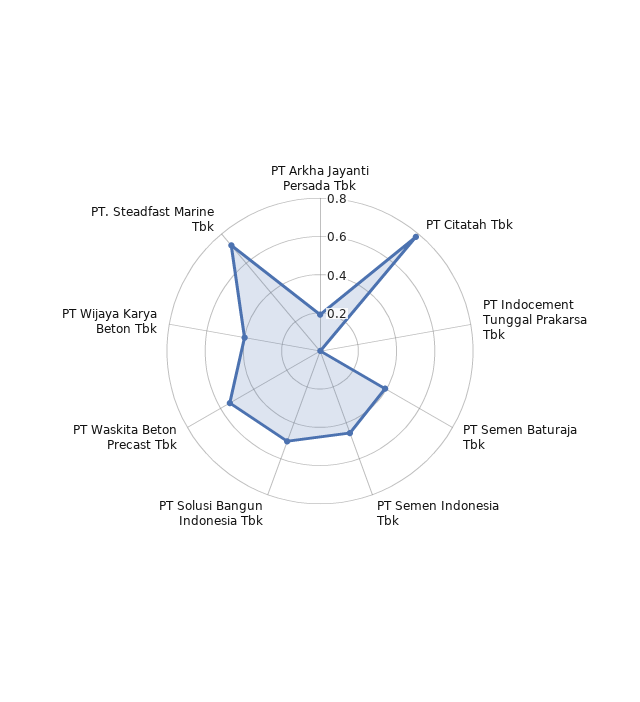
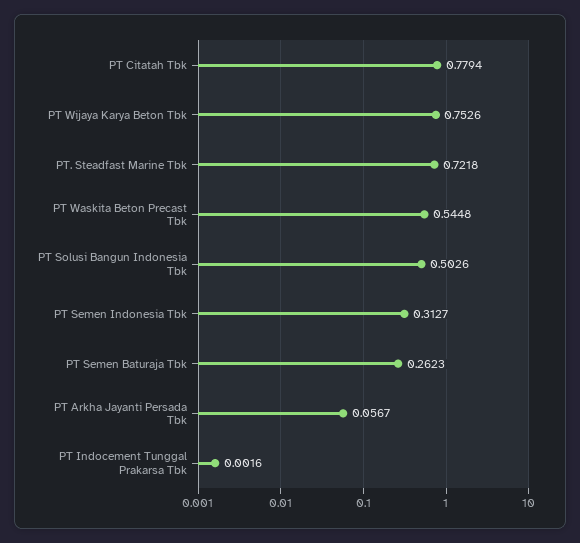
  {
-   "PT Arkha Jayanti Persada Tbk": 0.2,
+   "PT Arkha Jayanti Persada Tbk": 0.0567,
    "PT Citatah Tbk": 0.7794,
    "PT Indocement Tunggal Prakarsa Tbk": 0.0016,
-   "PT Semen Baturaja Tbk": 0.4,
+   "PT Semen Baturaja Tbk": 0.2623,
-   "PT Semen Indonesia Tbk": 0.45,
+   "PT Semen Indonesia Tbk": 0.3127,
    "PT Solusi Bangun Indonesia Tbk": 0.5026,
    "PT Waskita Beton Precast Tbk": 0.5448,
-   "PT Wijaya Karya Beton Tbk": 0.4,
+   "PT Wijaya Karya Beton Tbk": 0.7526,
    "PT. Steadfast Marine Tbk": 0.7218
  }

